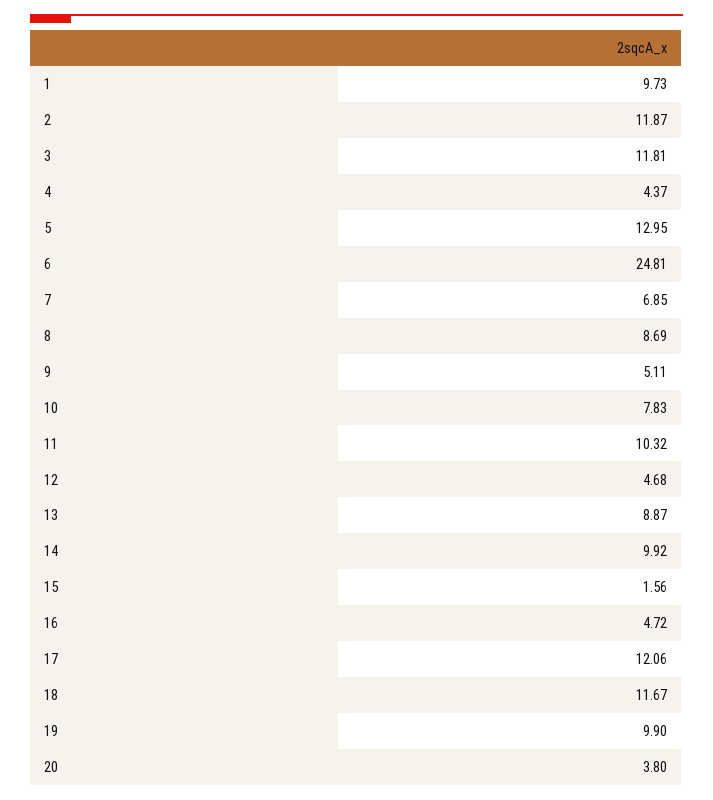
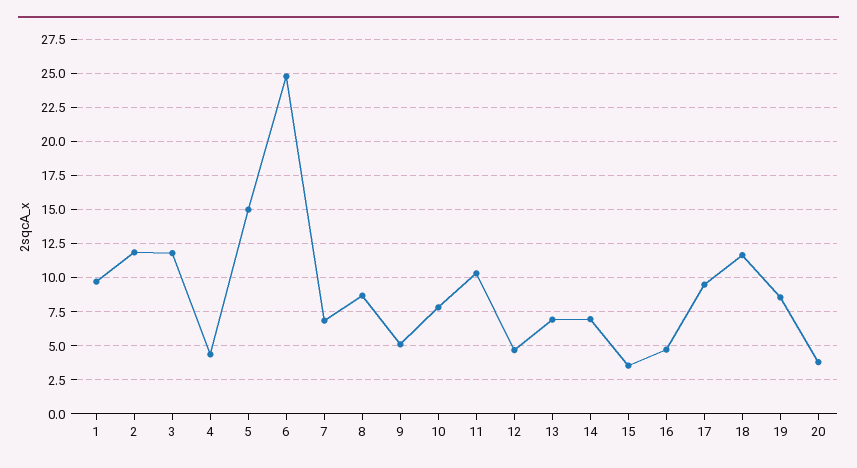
  {
    "1": 9.73,
    "2": 11.87,
    "3": 11.81,
    "4": 4.37,
-   "5": 12.95,
+   "5": 15,
    "6": 24.81,
    "7": 6.85,
    "8": 8.69,
    "9": 5.11,
    "10": 7.83,
    "11": 10.32,
    "12": 4.68,
-   "13": 8.87,
+   "13": 7,
-   "14": 9.92,
+   "14": 7,
-   "15": 1.56,
+   "15": 3.5,
    "16": 4.72,
-   "17": 12.06,
+   "17": 9.5,
    "18": 11.67,
-   "19": 9.9,
+   "19": 8.5,
    "20": 3.8
  }

